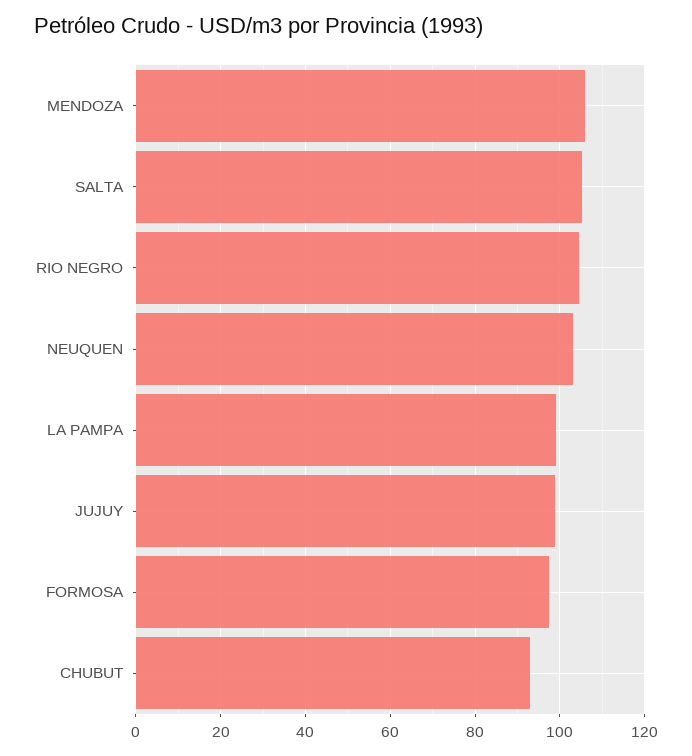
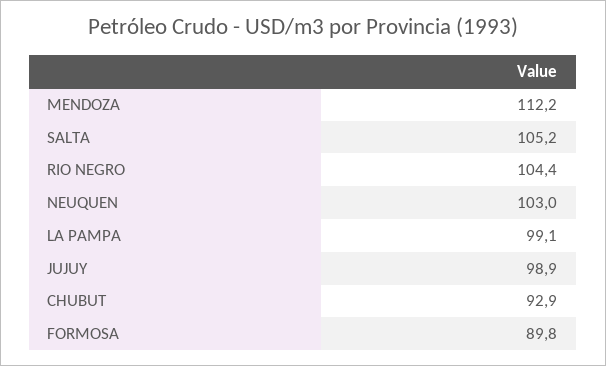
  {
-   "MENDOZA": 106,
+   "MENDOZA": 112.2,
    "SALTA": 105.2,
    "RIO NEGRO": 104.4,
    "NEUQUEN": 103,
    "LA PAMPA": 99.1,
    "JUJUY": 98.9,
-   "FORMOSA": 98,
+   "FORMOSA": 89.8,
    "CHUBUT": 92.9
  }

